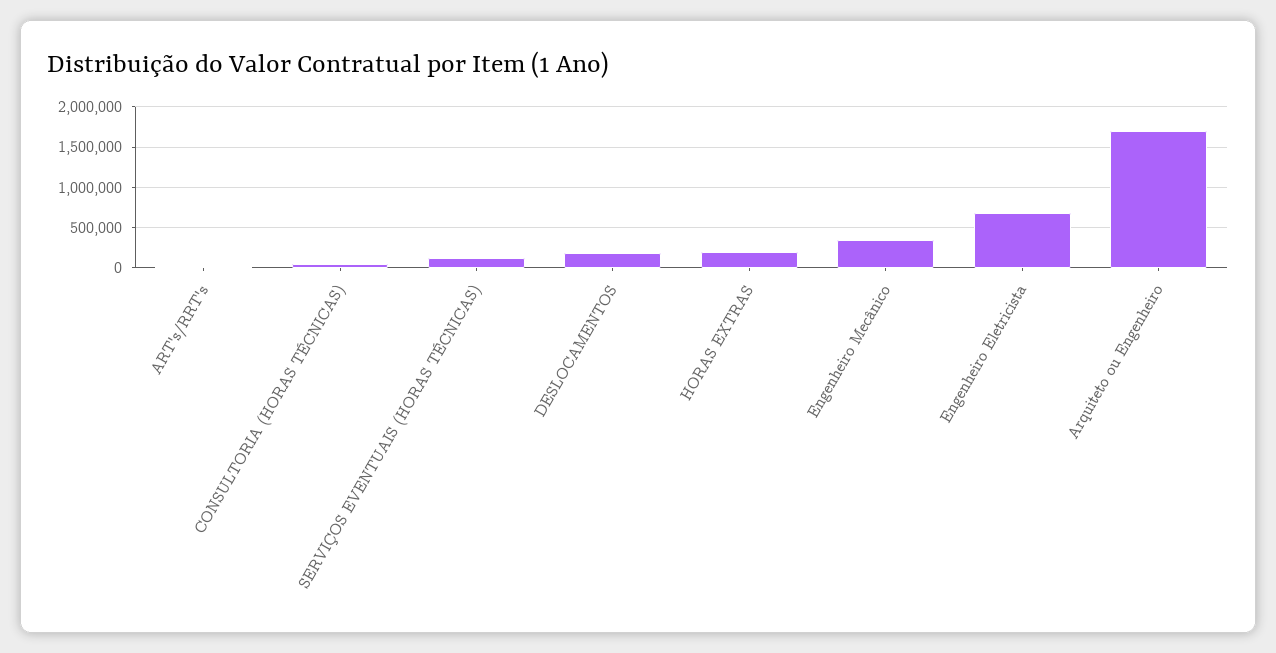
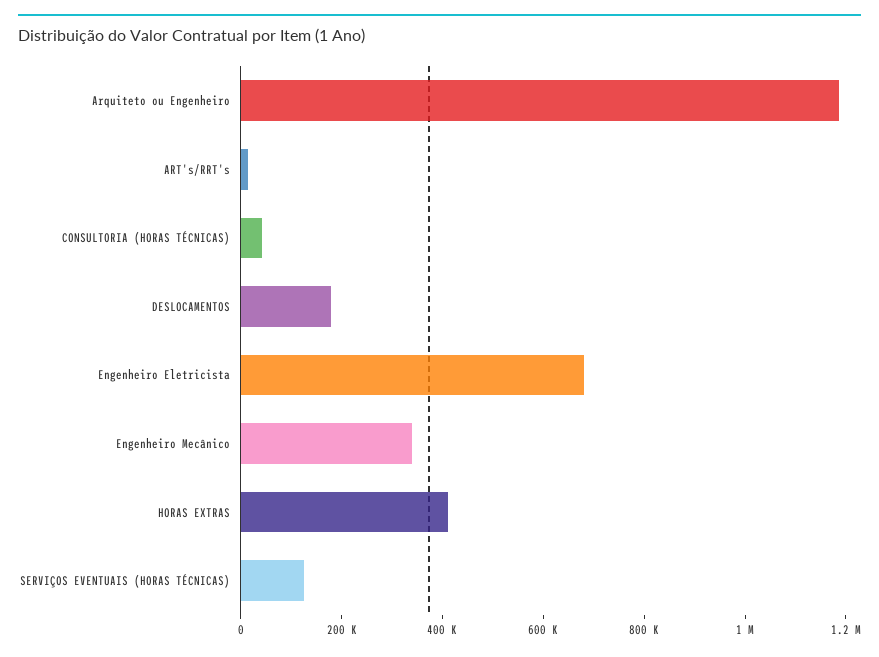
  {
    "ART's/RRT's": 0,
    "CONSULTORIA (HORAS TÉCNICAS)": 50000,
    "SERVIÇOS EVENTUAIS (HORAS TÉCNICAS)": 150000,
    "DESLOCAMENTOS": 200000,
-   "HORAS EXTRAS": 200000,
+   "HORAS EXTRAS": 400000,
    "Engenheiro Mecânico": 350000,
    "Engenheiro Eletricista": 700000,
-   "Arquiteto ou Engenheiro": 1700000
+   "Arquiteto ou Engenheiro": 1200000
  }

